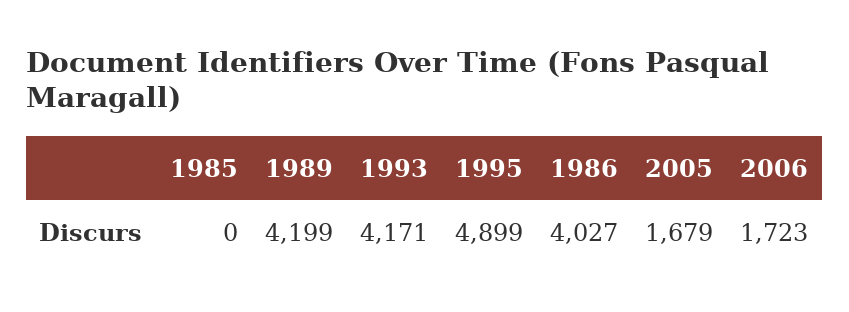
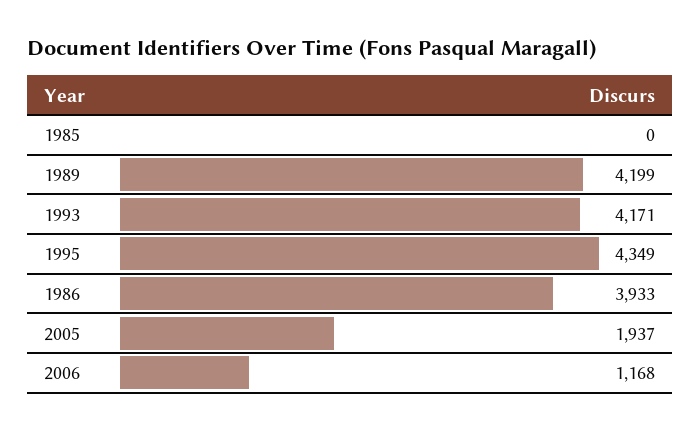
  {
    "1985": 0,
    "1989": 4199,
    "1993": 4171,
-   "1995": 4899,
+   "1995": 4349,
-   "1986": 4027,
+   "1986": 3933,
-   "2005": 1679,
+   "2005": 1937,
-   "2006": 1723
+   "2006": 1168
  }

